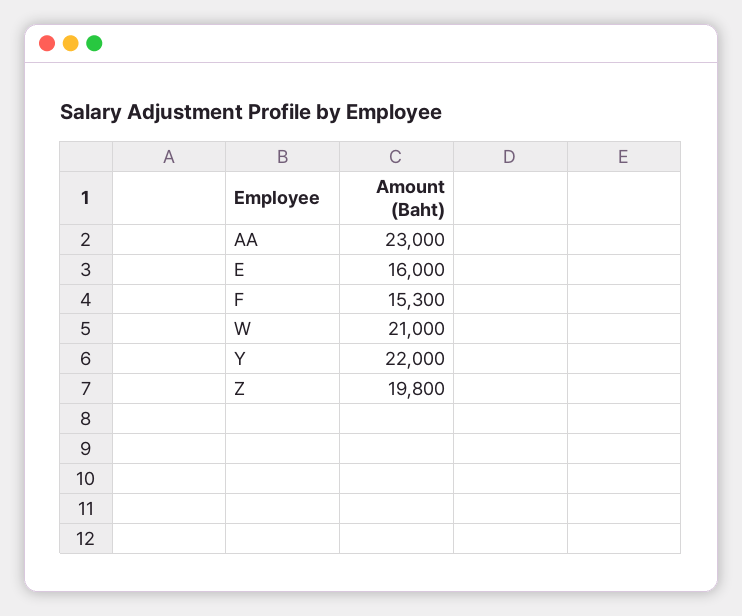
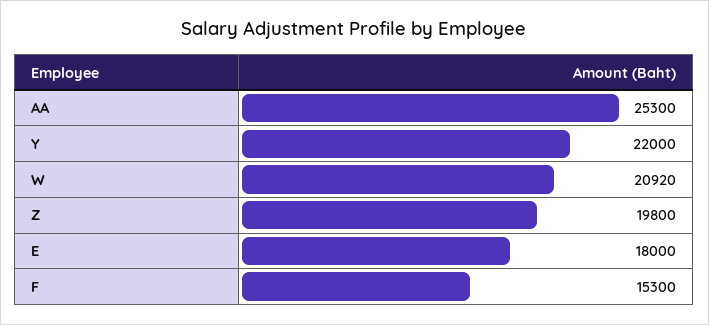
  {
-   "AA": 23000,
+   "AA": 25300,
-   "E": 16000,
+   "E": 18000,
    "F": 15300,
-   "W": 21000,
+   "W": 20920,
    "Y": 22000,
    "Z": 19800
  }

